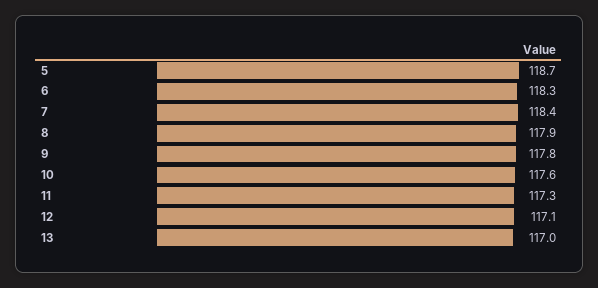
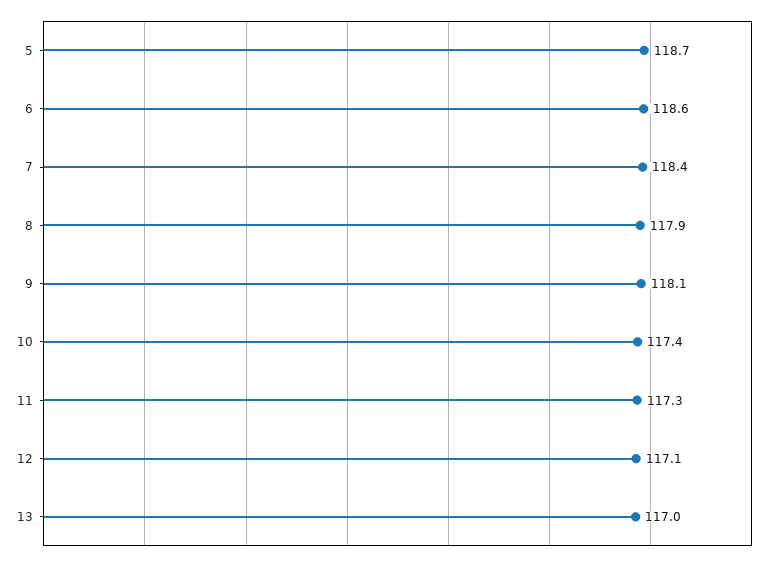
  {
    "5": 118.7,
-   "6": 118.3,
+   "6": 118.6,
    "7": 118.4,
    "8": 117.9,
-   "9": 117.8,
+   "9": 118.1,
-   "10": 117.6,
+   "10": 117.4,
    "11": 117.3,
    "12": 117.1,
    "13": 117
  }

